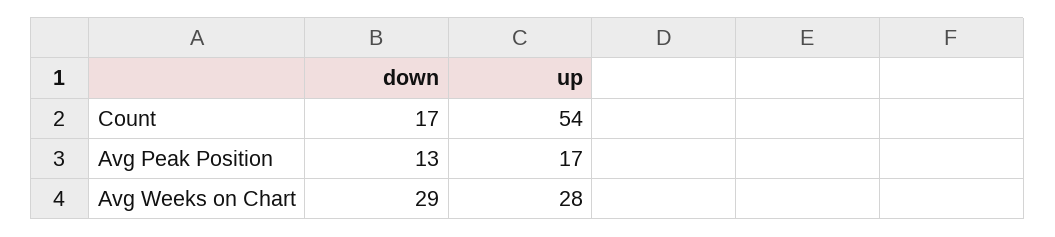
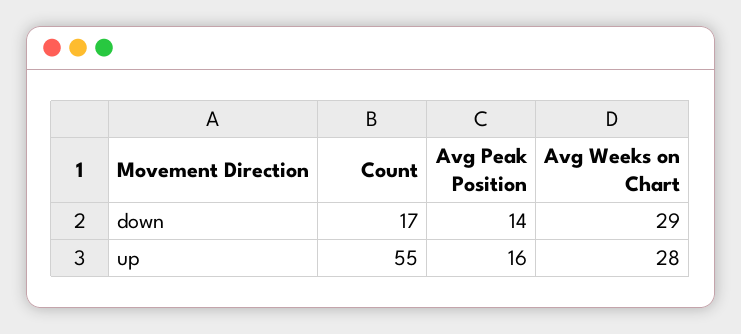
  {
    "down": {
      "Count": 17,
-     "Avg Peak Position": 13,
+     "Avg Peak Position": 14,
      "Avg Weeks on Chart": 29
    },
    "up": {
-     "Count": 54,
+     "Count": 55,
-     "Avg Peak Position": 17,
+     "Avg Peak Position": 16,
      "Avg Weeks on Chart": 28
    }
  }

